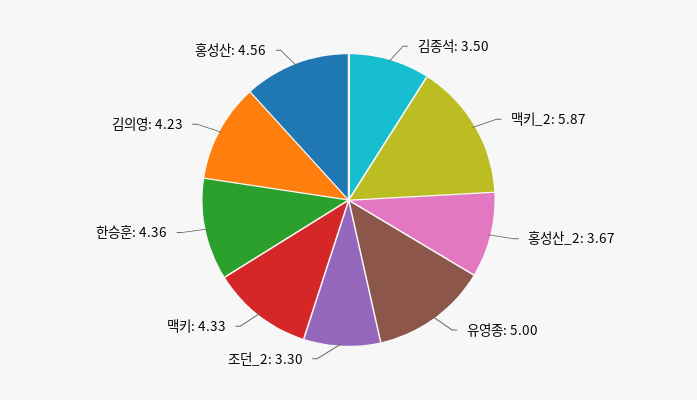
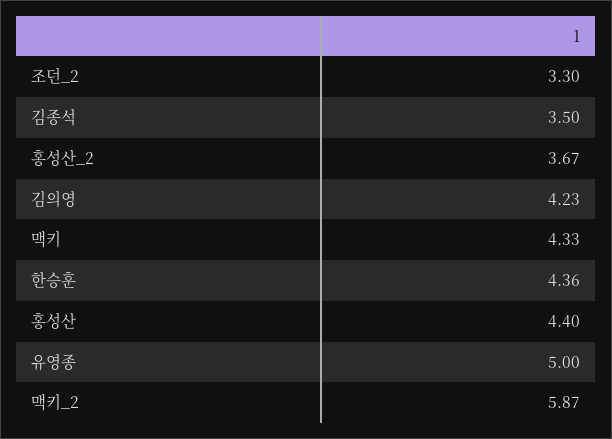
  {
    "김종석": 3.5,
    "맥키_2": 5.87,
    "홍성산_2": 3.67,
    "유영종": 5,
    "조던_2": 3.3,
    "맥키": 4.33,
    "한승훈": 4.36,
    "김의영": 4.23,
-   "홍성산": 4.56
+   "홍성산": 4.4
  }

